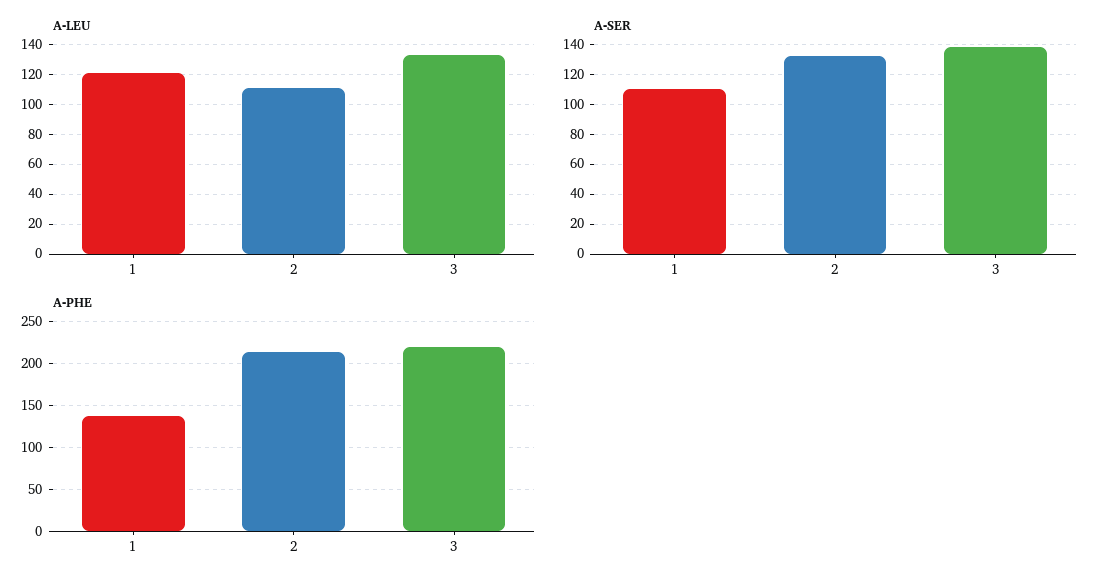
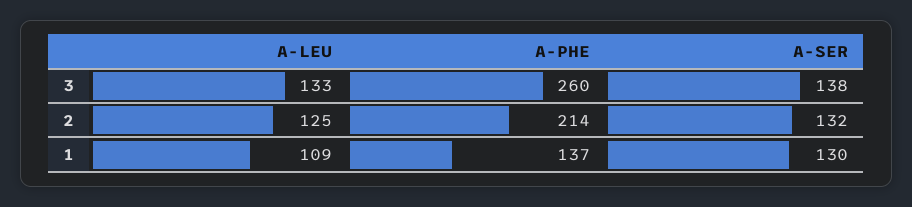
  {
    "A-LEU": {
-     "1": 120,
+     "1": 109,
-     "2": 110,
+     "2": 125,
      "3": 133
    },
    "A-SER": {
-     "1": 110,
+     "1": 130,
      "2": 132,
      "3": 138
    },
    "A-PHE": {
      "1": 137,
      "2": 214,
-     "3": 220
+     "3": 260
    }
  }

